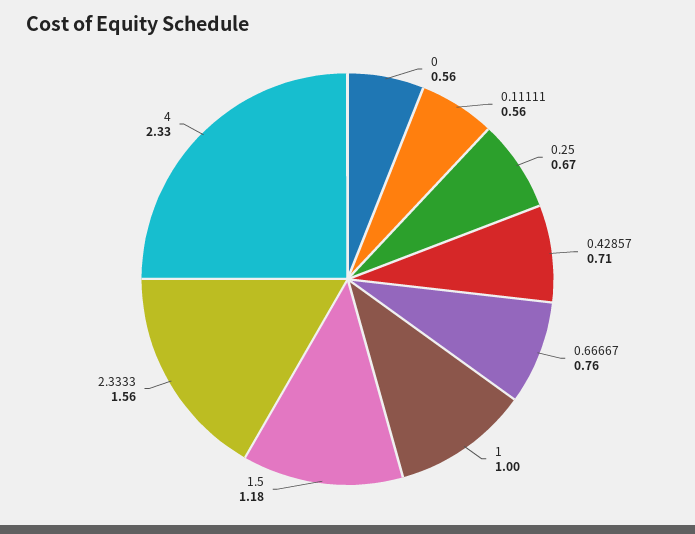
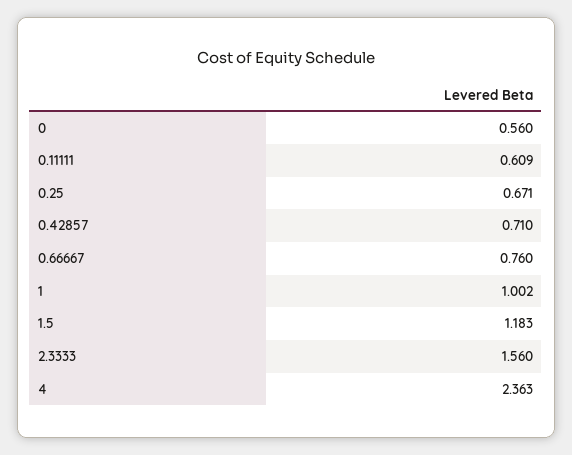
  {
    "0": 0.56,
-   "0.11111": 0.56,
+   "0.11111": 0.609,
    "0.25": 0.671,
    "0.42857": 0.71,
    "0.66667": 0.76,
    "1": 1.002,
    "1.5": 1.183,
    "2.3333": 1.56,
-   "4": 2.33
+   "4": 2.363
  }

